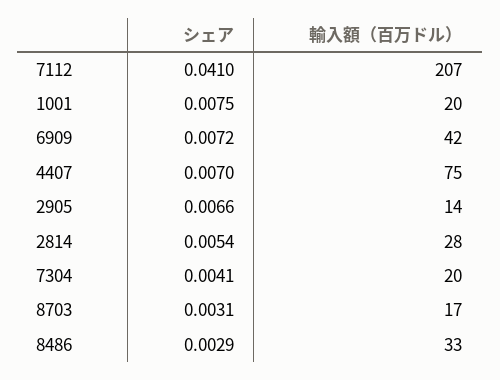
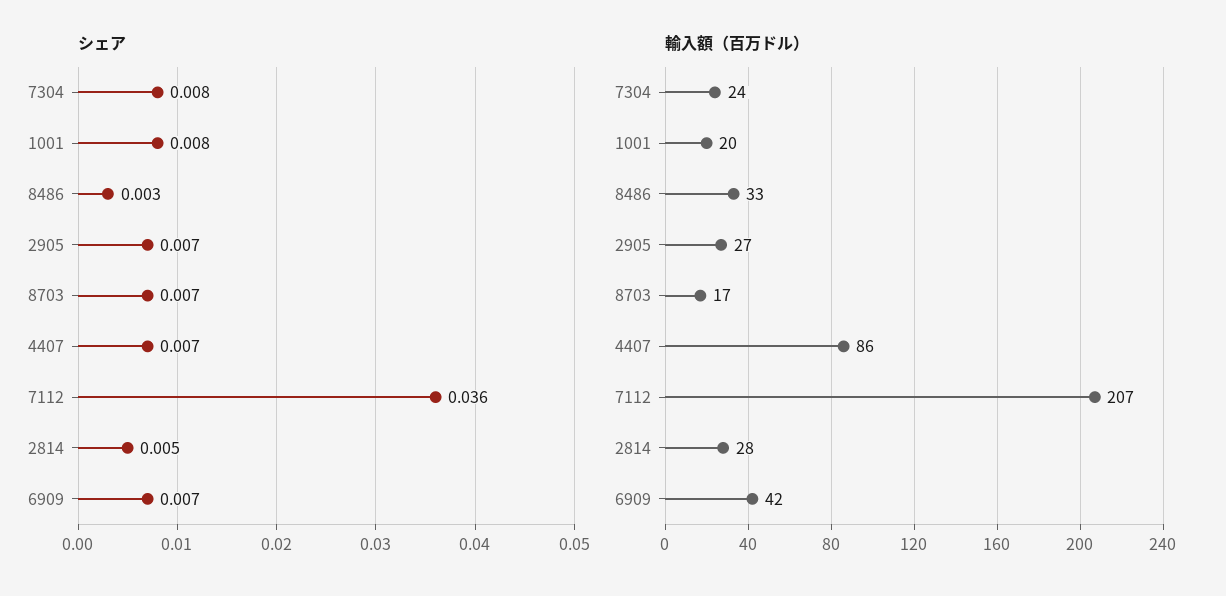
  {
    "シェア": {
-     "7112": 0.041,
+     "7112": 0.036,
      "1001": 0.0075,
      "6909": 0.0072,
      "4407": 0.007,
      "2905": 0.0066,
      "2814": 0.0054,
-     "7304": 0.0041,
+     "7304": 0.008,
-     "8703": 0.0031,
+     "8703": 0.007,
      "8486": 0.0029
    },
    "輸入額（百万ドル）": {
      "7112": 207,
      "1001": 20,
      "6909": 42,
-     "4407": 75,
+     "4407": 86,
-     "2905": 14,
+     "2905": 27,
      "2814": 28,
-     "7304": 20,
+     "7304": 24,
      "8703": 17,
      "8486": 33
    }
  }

